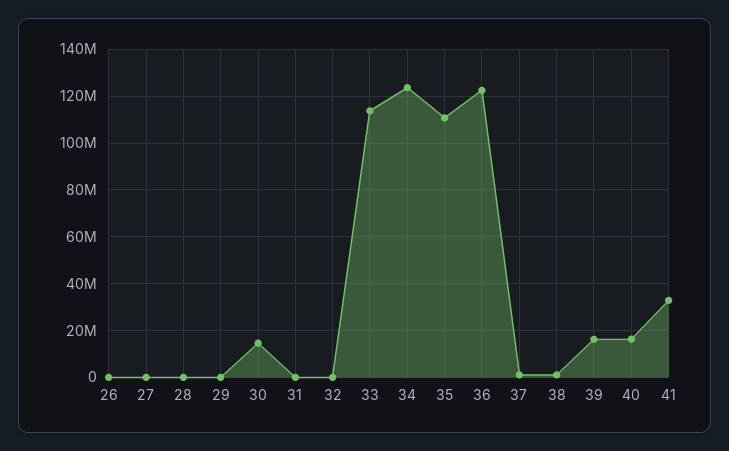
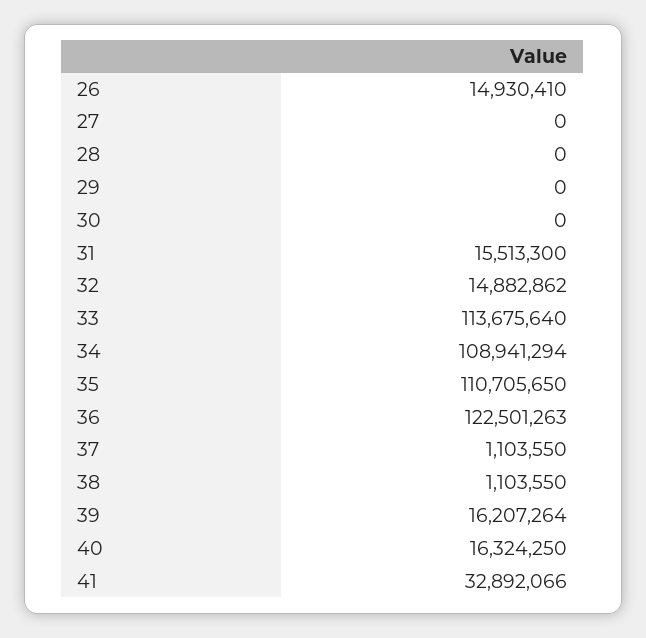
  {
-   "26": 0,
+   "26": 14930410,
    "27": 0,
    "28": 0,
    "29": 0,
-   "30": 15000000,
+   "30": 0,
-   "31": 0,
+   "31": 15513300,
-   "32": 0,
+   "32": 14882862,
    "33": 113675640,
-   "34": 125000000,
+   "34": 108941294,
    "35": 110705650,
    "36": 122501263,
    "37": 1103550,
    "38": 1103550,
    "39": 16207264,
    "40": 16324250,
    "41": 32892066
  }

